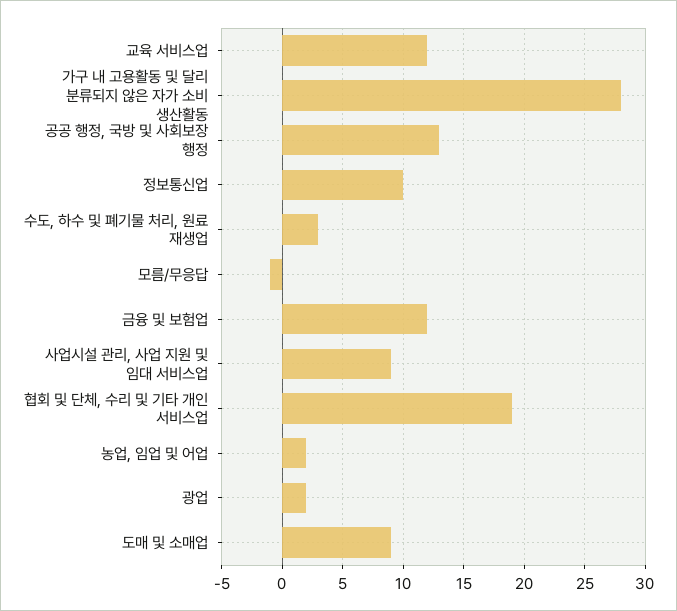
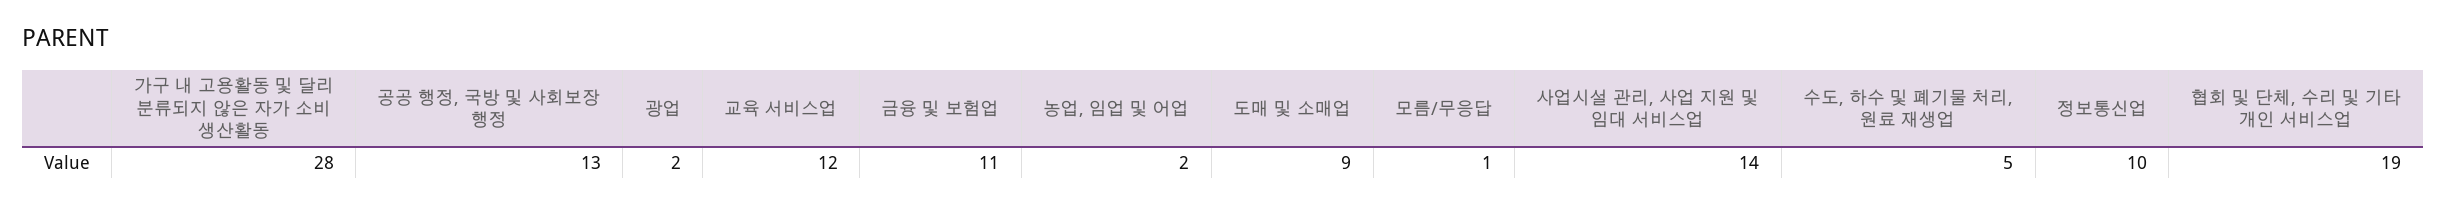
  {
    "교육 서비스업": 12,
    "가구 내 고용활동 및 달리 분류되지 않은 자가 소비 생산활동": 28,
    "공공 행정, 국방 및 사회보장 행정": 13,
    "정보통신업": 10,
-   "수도, 하수 및 폐기물 처리, 원료 재생업": 3,
+   "수도, 하수 및 폐기물 처리, 원료 재생업": 5,
-   "모름/무응답": -1,
+   "모름/무응답": 1,
-   "금융 및 보험업": 12,
+   "금융 및 보험업": 11,
-   "사업시설 관리, 사업 지원 및 임대 서비스업": 9,
+   "사업시설 관리, 사업 지원 및 임대 서비스업": 14,
    "협회 및 단체, 수리 및 기타 개인 서비스업": 19,
    "농업, 임업 및 어업": 2,
    "광업": 2,
    "도매 및 소매업": 9
  }

